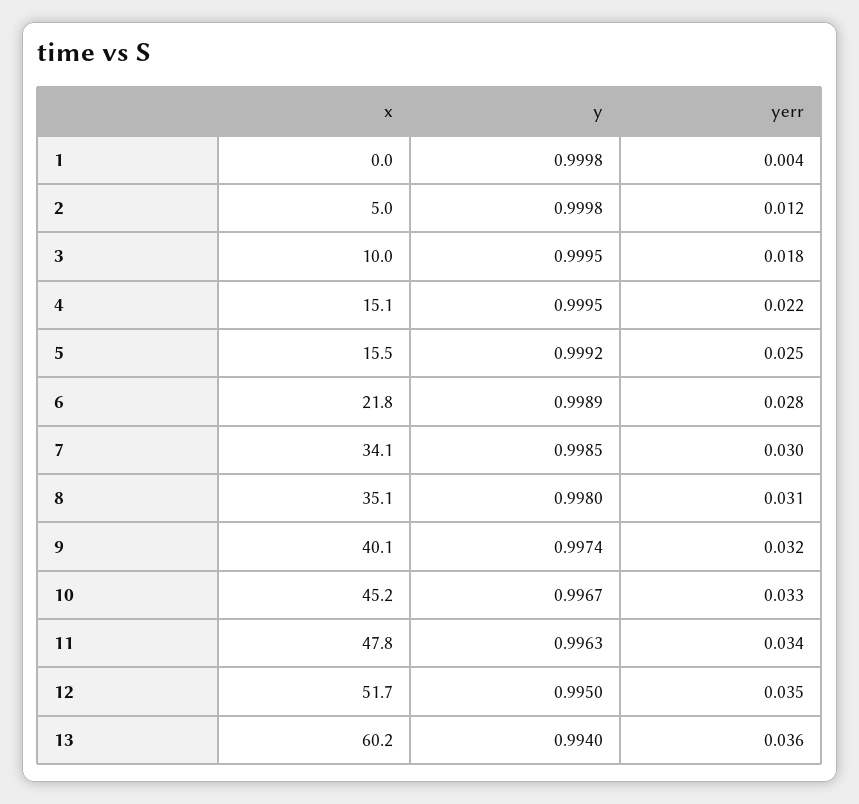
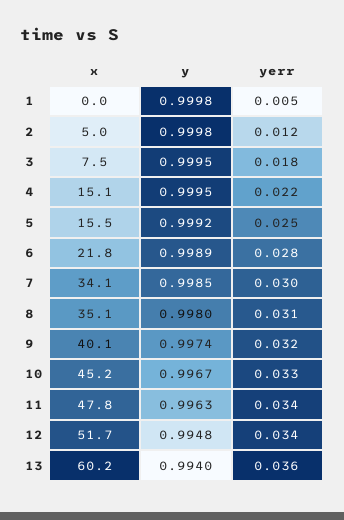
  {
    "x": {
      "1": 0,
      "2": 5,
-     "3": 10,
+     "3": 7.5,
      "4": 15.1,
      "5": 15.5,
      "6": 21.8,
      "7": 34.1,
      "8": 35.1,
      "9": 40.1,
      "10": 45.2,
      "11": 47.8,
      "12": 51.7,
      "13": 60.2
    },
    "y": {
      "1": 0.9998,
      "2": 0.9998,
      "3": 0.9995,
      "4": 0.9995,
      "5": 0.9992,
      "6": 0.9989,
      "7": 0.9985,
      "8": 0.998,
      "9": 0.9974,
      "10": 0.9967,
      "11": 0.9963,
-     "12": 0.995,
+     "12": 0.9948,
      "13": 0.994
    },
    "yerr": {
-     "1": 0.004,
+     "1": 0.005,
      "2": 0.012,
      "3": 0.018,
      "4": 0.022,
      "5": 0.025,
      "6": 0.028,
      "7": 0.03,
      "8": 0.031,
      "9": 0.032,
      "10": 0.033,
      "11": 0.034,
-     "12": 0.035,
+     "12": 0.034,
      "13": 0.036
    }
  }

